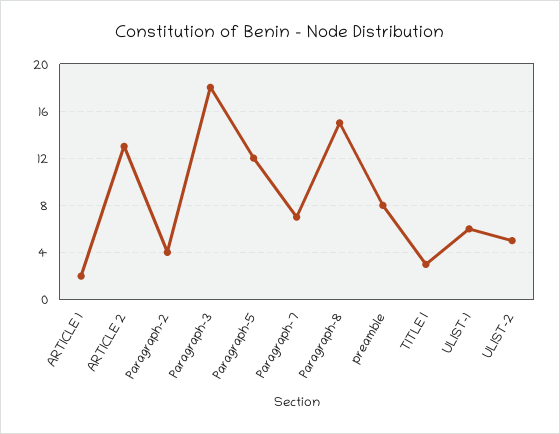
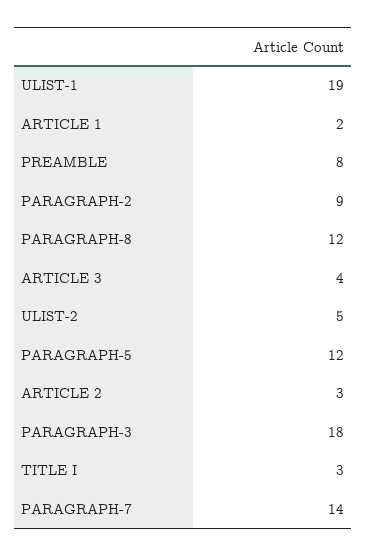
  {
    "ARTICLE 1": 2,
-   "ARTICLE 2": 13,
+   "ARTICLE 2": 3,
-   "Paragraph-2": 4,
+   "Paragraph-2": 9,
    "Paragraph-3": 18,
    "Paragraph-5": 12,
-   "Paragraph-7": 7,
+   "Paragraph-7": 14,
-   "Paragraph-8": 15,
+   "Paragraph-8": 12,
    "preamble": 8,
    "TITLE I": 3,
-   "ULIST-1": 6,
+   "ULIST-1": 19,
-   "ULIST-2": 5
+   "ULIST-2": 5,
+   "ARTICLE 3": 4
  }

